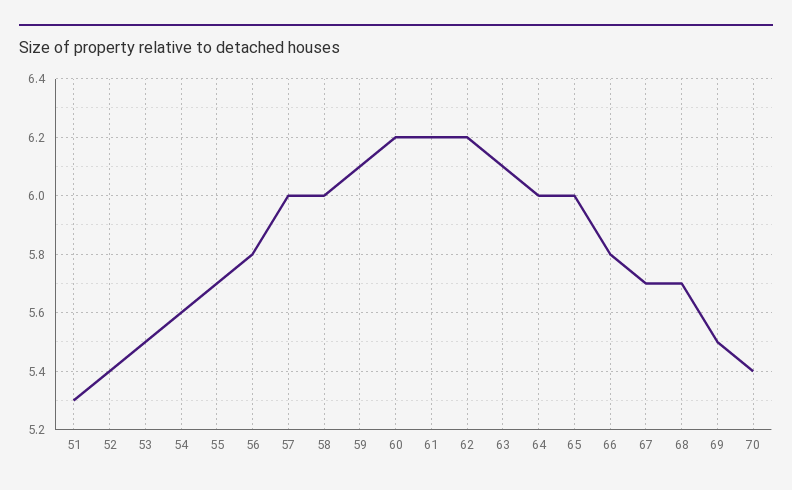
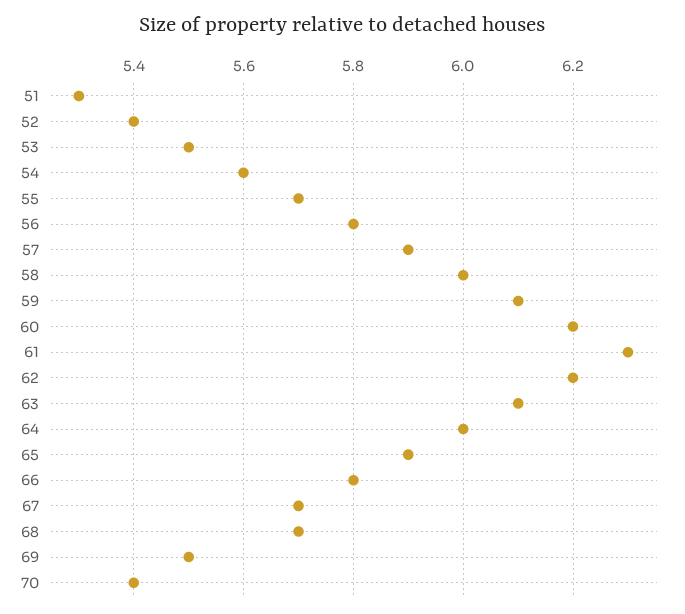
  {
    "51": 5.3,
    "52": 5.4,
    "53": 5.5,
    "54": 5.6,
    "55": 5.7,
    "56": 5.8,
-   "57": 6,
+   "57": 5.9,
    "58": 6,
    "59": 6.1,
    "60": 6.2,
-   "61": 6.2,
+   "61": 6.3,
    "62": 6.2,
    "63": 6.1,
    "64": 6,
-   "65": 6,
+   "65": 5.9,
    "66": 5.8,
    "67": 5.7,
    "68": 5.7,
    "69": 5.5,
    "70": 5.4
  }

